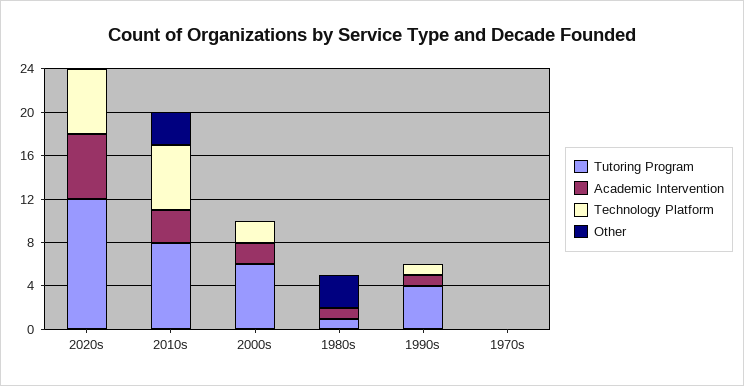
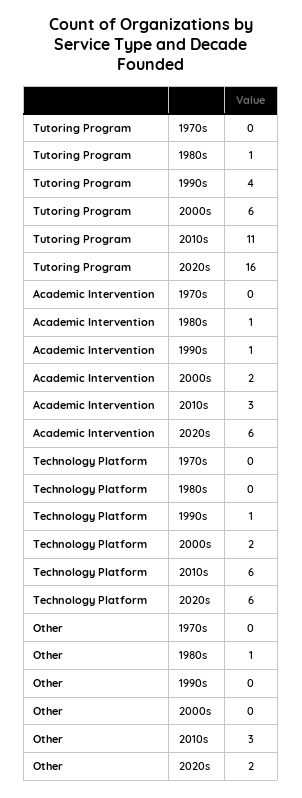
  {
    "Tutoring Program": {
-     "2020s": 12,
+     "2020s": 16,
-     "2010s": 8,
+     "2010s": 11,
      "2000s": 6,
      "1980s": 1,
      "1990s": 4,
      "1970s": 0
    },
    "Academic Intervention": {
      "2020s": 6,
      "2010s": 3,
      "2000s": 2,
      "1980s": 1,
      "1990s": 1,
      "1970s": 0
    },
    "Technology Platform": {
      "2020s": 6,
      "2010s": 6,
      "2000s": 2,
      "1980s": 0,
      "1990s": 1,
      "1970s": 0
    },
    "Other": {
-     "2020s": 0,
+     "2020s": 2,
      "2010s": 3,
      "2000s": 0,
-     "1980s": 3,
+     "1980s": 1,
      "1990s": 0,
      "1970s": 0
    }
  }

